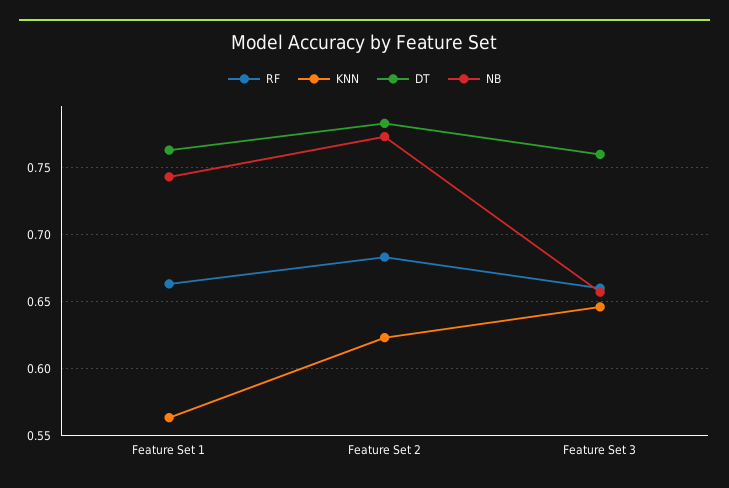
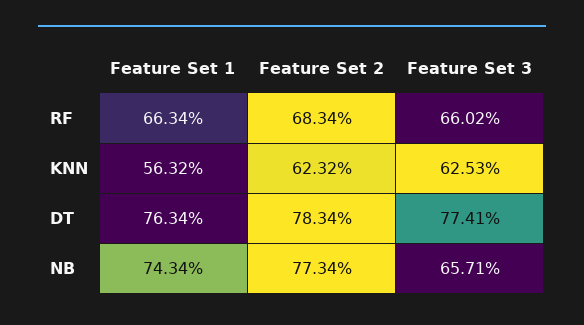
  {
    "RF": {
      "Feature Set 1": 0.6634,
      "Feature Set 2": 0.6834,
      "Feature Set 3": 0.6602
    },
    "KNN": {
      "Feature Set 1": 0.5632,
      "Feature Set 2": 0.6232,
-     "Feature Set 3": 0.645
+     "Feature Set 3": 0.6253
    },
    "DT": {
      "Feature Set 1": 0.7634,
      "Feature Set 2": 0.7834,
-     "Feature Set 3": 0.76
+     "Feature Set 3": 0.7741
    },
    "NB": {
      "Feature Set 1": 0.7434,
      "Feature Set 2": 0.7734,
      "Feature Set 3": 0.6571
    }
  }

